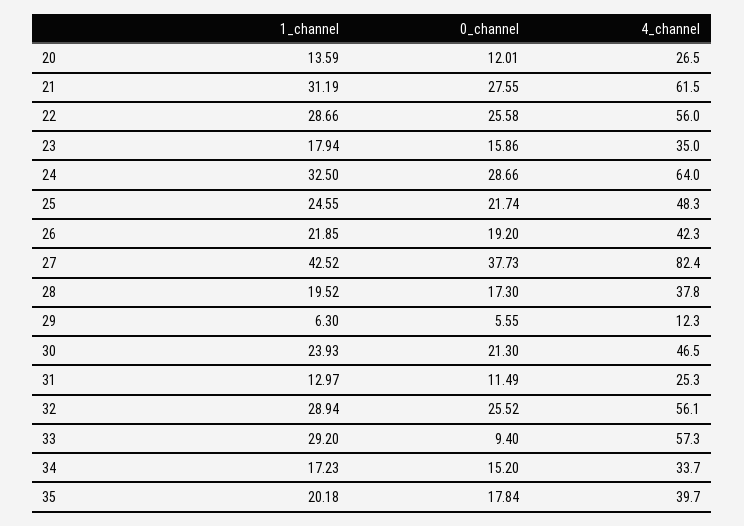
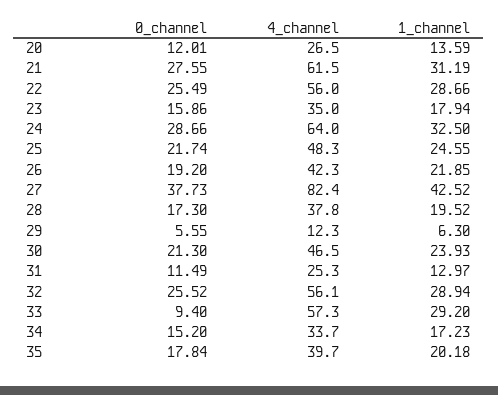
  {
    "1_channel": {
      "20": 13.59,
      "21": 31.19,
      "22": 28.66,
      "23": 17.94,
      "24": 32.5,
      "25": 24.55,
      "26": 21.85,
      "27": 42.52,
      "28": 19.52,
      "29": 6.3,
      "30": 23.93,
      "31": 12.97,
      "32": 28.94,
      "33": 29.2,
      "34": 17.23,
      "35": 20.18
    },
    "0_channel": {
      "20": 12.01,
      "21": 27.55,
-     "22": 25.58,
+     "22": 25.49,
      "23": 15.86,
      "24": 28.66,
      "25": 21.74,
      "26": 19.2,
      "27": 37.73,
      "28": 17.3,
      "29": 5.55,
      "30": 21.3,
      "31": 11.49,
      "32": 25.52,
      "33": 9.4,
      "34": 15.2,
      "35": 17.84
    },
    "4_channel": {
      "20": 26.5,
      "21": 61.5,
      "22": 56,
      "23": 35,
      "24": 64,
      "25": 48.3,
      "26": 42.3,
      "27": 82.4,
      "28": 37.8,
      "29": 12.3,
      "30": 46.5,
      "31": 25.3,
      "32": 56.1,
      "33": 57.3,
      "34": 33.7,
      "35": 39.7
    }
  }

